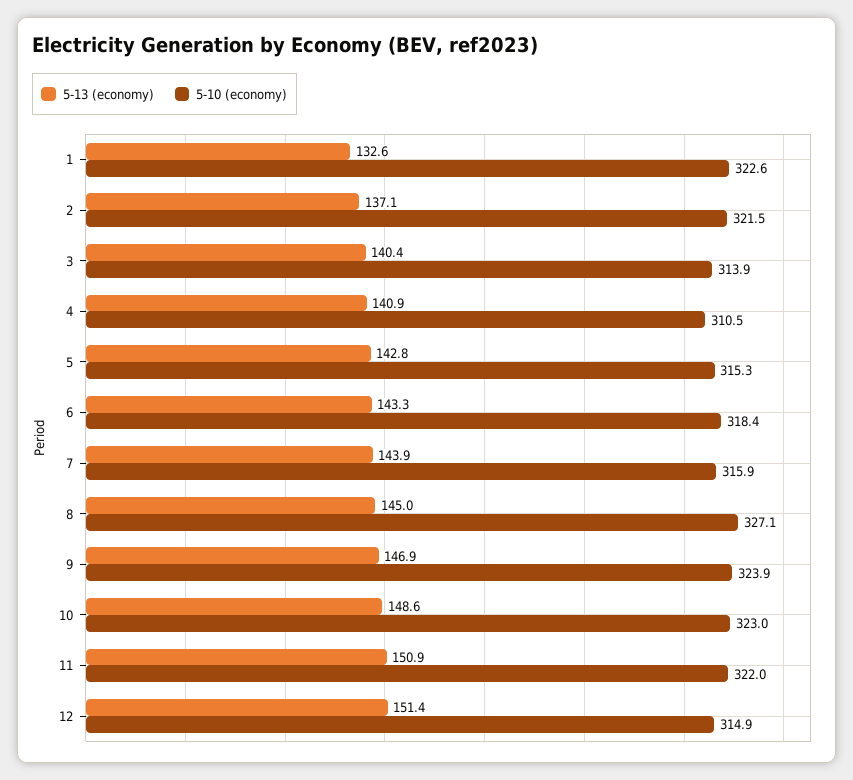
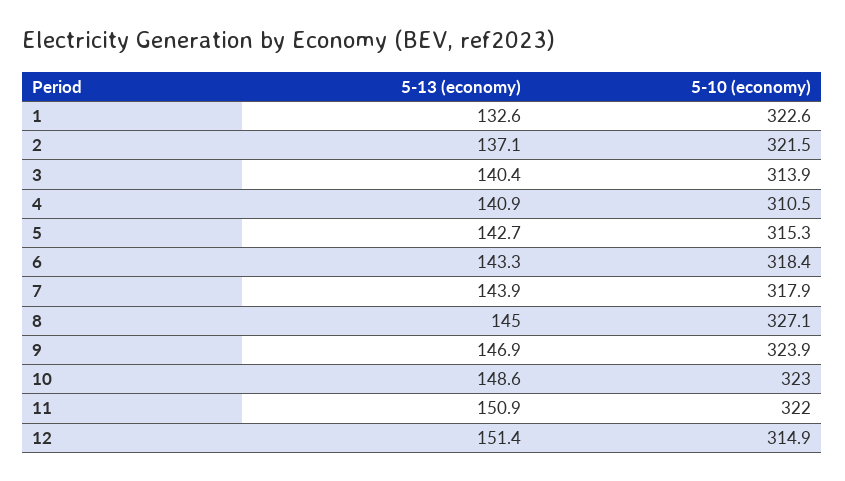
  {
    "5-13 (economy)": {
      "1": 132.6,
      "2": 137.1,
      "3": 140.4,
      "4": 140.9,
-     "5": 142.8,
+     "5": 142.7,
      "6": 143.3,
      "7": 143.9,
      "8": 145,
      "9": 146.9,
      "10": 148.6,
      "11": 150.9,
      "12": 151.4
    },
    "5-10 (economy)": {
      "1": 322.6,
      "2": 321.5,
      "3": 313.9,
      "4": 310.5,
      "5": 315.3,
      "6": 318.4,
-     "7": 315.9,
+     "7": 317.9,
      "8": 327.1,
      "9": 323.9,
      "10": 323,
      "11": 322,
      "12": 314.9
    }
  }

